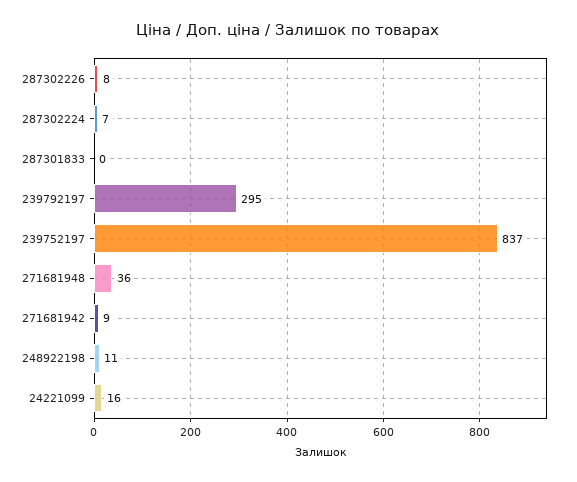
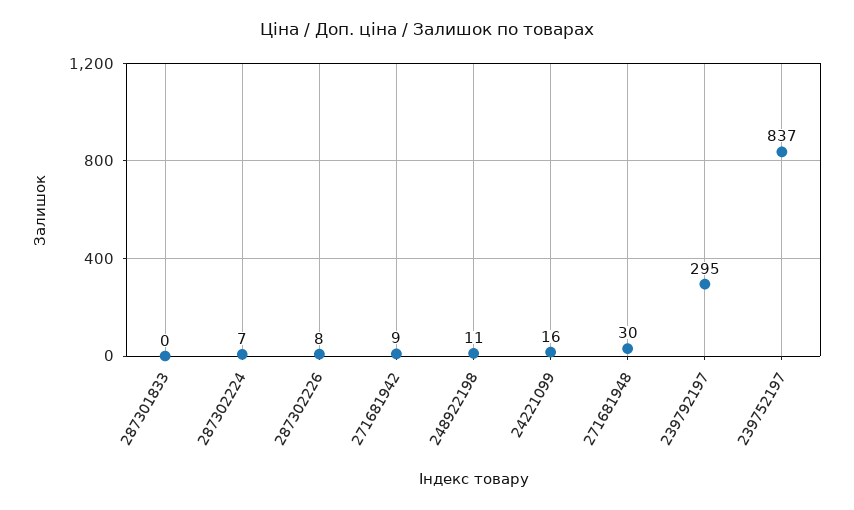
  {
    "287302226": 8,
    "287302224": 7,
    "287301833": 0,
    "239792197": 295,
    "239752197": 837,
-   "271681948": 36,
+   "271681948": 30,
    "271681942": 9,
    "248922198": 11,
    "24221099": 16
  }

